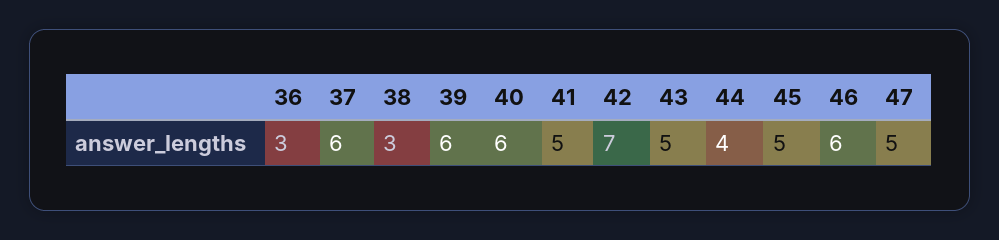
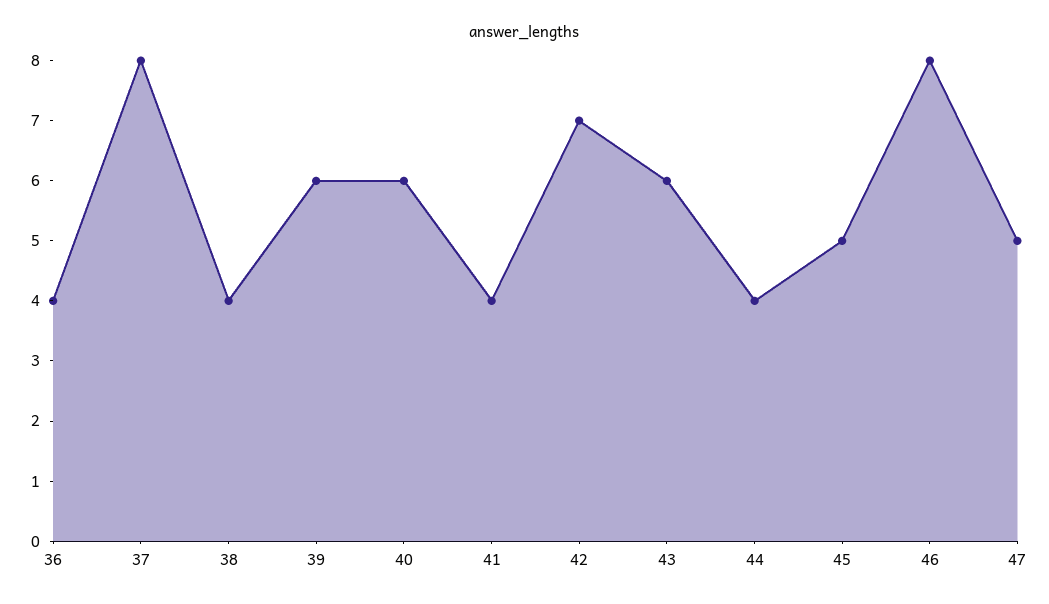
  {
-   "36": 3,
+   "36": 4,
-   "37": 6,
+   "37": 8,
-   "38": 3,
+   "38": 4,
    "39": 6,
    "40": 6,
-   "41": 5,
+   "41": 4,
    "42": 7,
-   "43": 5,
+   "43": 6,
    "44": 4,
    "45": 5,
-   "46": 6,
+   "46": 8,
    "47": 5
  }

